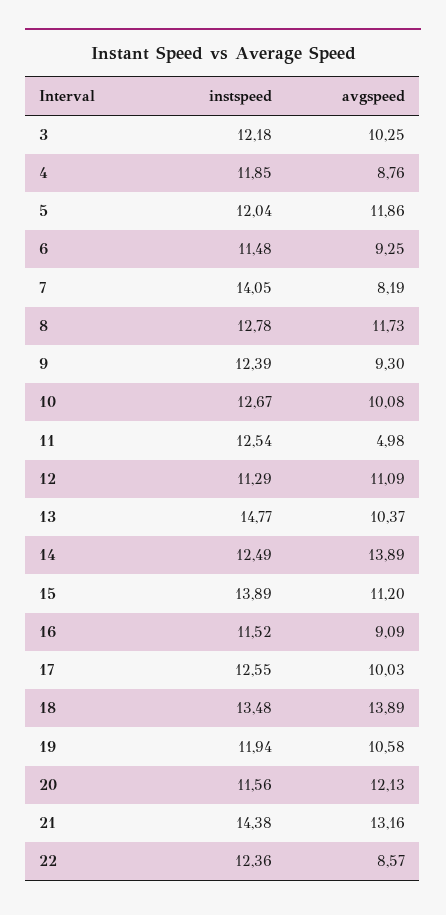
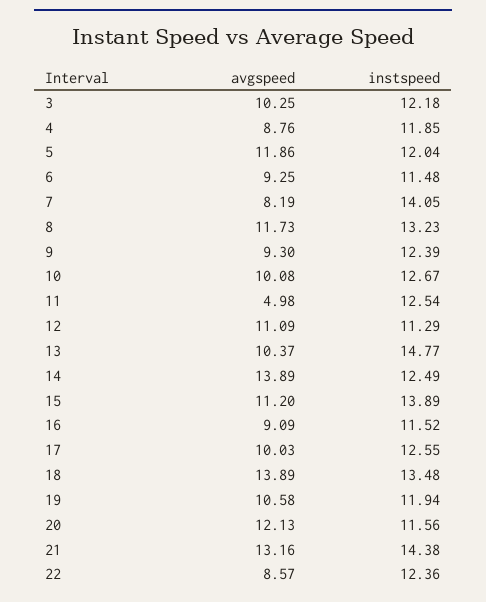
  {
    "instspeed": {
      "3": 12.18,
      "4": 11.85,
      "5": 12.04,
      "6": 11.48,
      "7": 14.05,
-     "8": 12.78,
+     "8": 13.23,
      "9": 12.39,
      "10": 12.67,
      "11": 12.54,
      "12": 11.29,
      "13": 14.77,
      "14": 12.49,
      "15": 13.89,
      "16": 11.52,
      "17": 12.55,
      "18": 13.48,
      "19": 11.94,
      "20": 11.56,
      "21": 14.38,
      "22": 12.36
    },
    "avgspeed": {
      "3": 10.25,
      "4": 8.76,
      "5": 11.86,
      "6": 9.25,
      "7": 8.19,
      "8": 11.73,
      "9": 9.3,
      "10": 10.08,
      "11": 4.98,
      "12": 11.09,
      "13": 10.37,
      "14": 13.89,
      "15": 11.2,
      "16": 9.09,
      "17": 10.03,
      "18": 13.89,
      "19": 10.58,
      "20": 12.13,
      "21": 13.16,
      "22": 8.57
    }
  }

